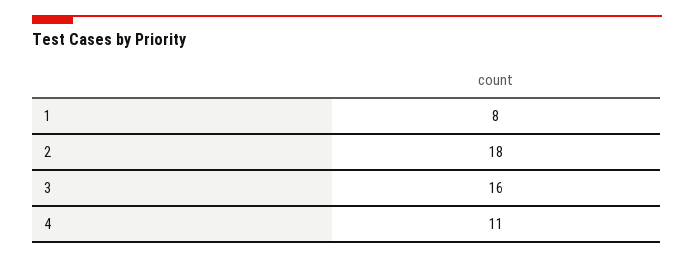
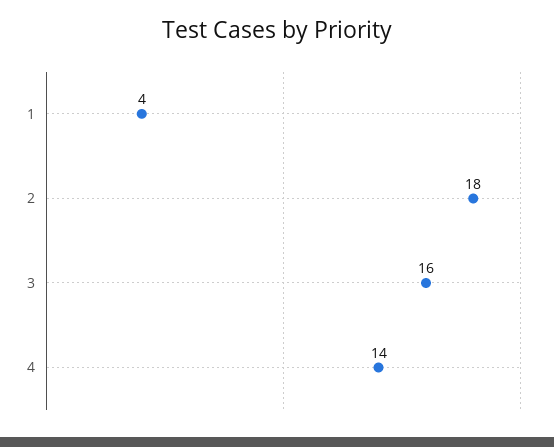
  {
-   "1": 8,
+   "1": 4,
    "2": 18,
    "3": 16,
-   "4": 11
+   "4": 14
  }

